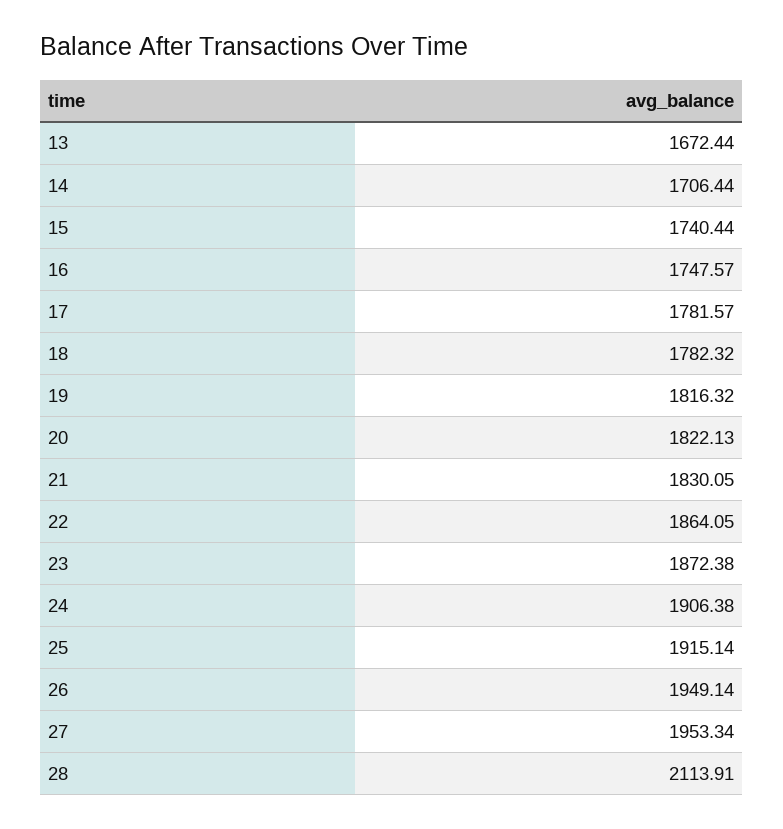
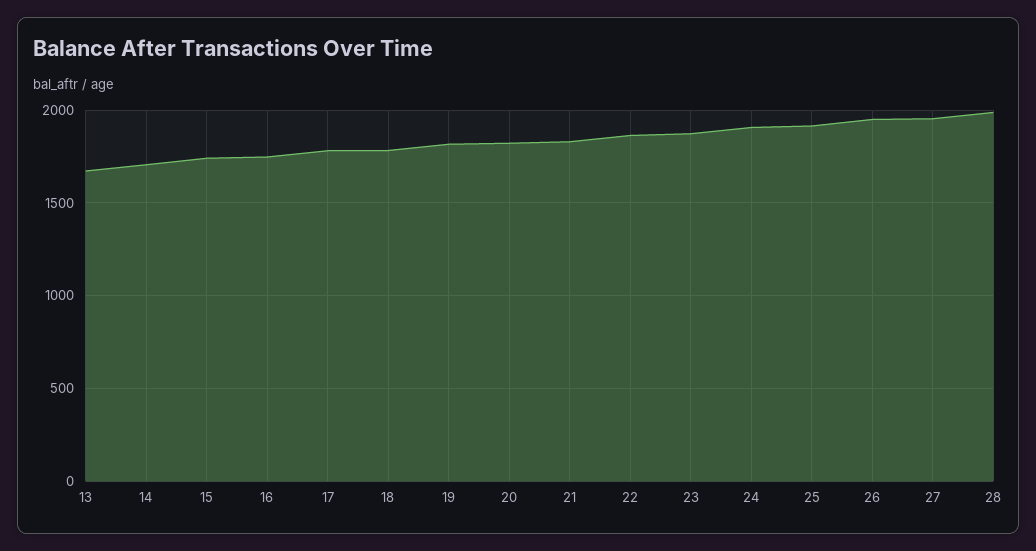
  {
    "13": 1672.44,
    "14": 1706.44,
    "15": 1740.44,
    "16": 1747.57,
    "17": 1781.57,
    "18": 1782.32,
    "19": 1816.32,
    "20": 1822.13,
    "21": 1830.05,
    "22": 1864.05,
    "23": 1872.38,
    "24": 1906.38,
    "25": 1915.14,
    "26": 1949.14,
    "27": 1953.34,
-   "28": 2113.91
+   "28": 2000
  }

